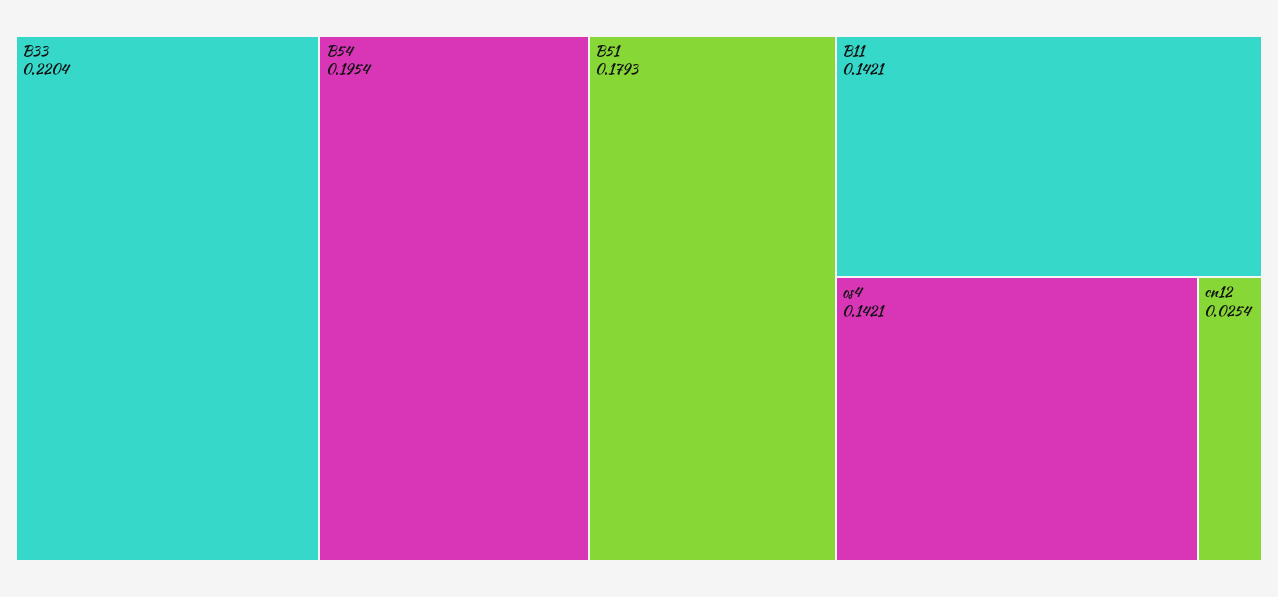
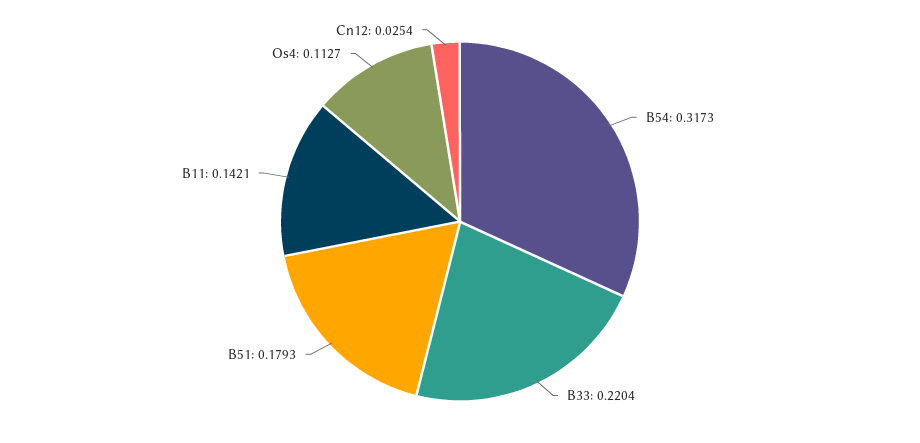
  {
    "B33": 0.2204,
-   "B54": 0.1954,
+   "B54": 0.3173,
    "B51": 0.1793,
    "B11": 0.1421,
-   "os4": 0.1421,
+   "os4": 0.1127,
    "cn12": 0.0254
  }

